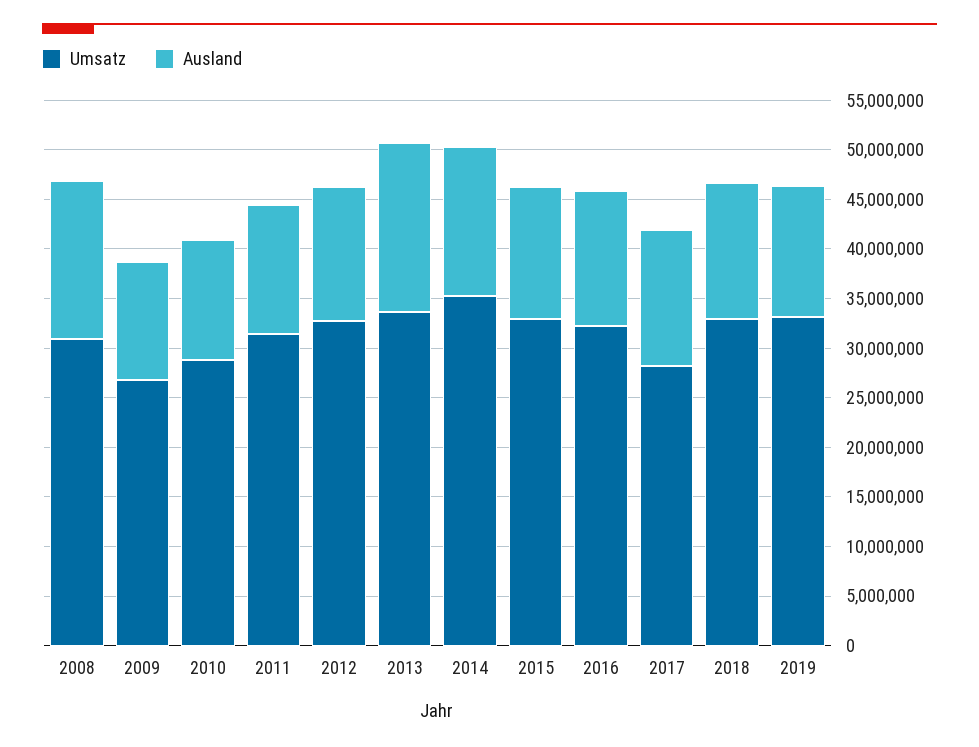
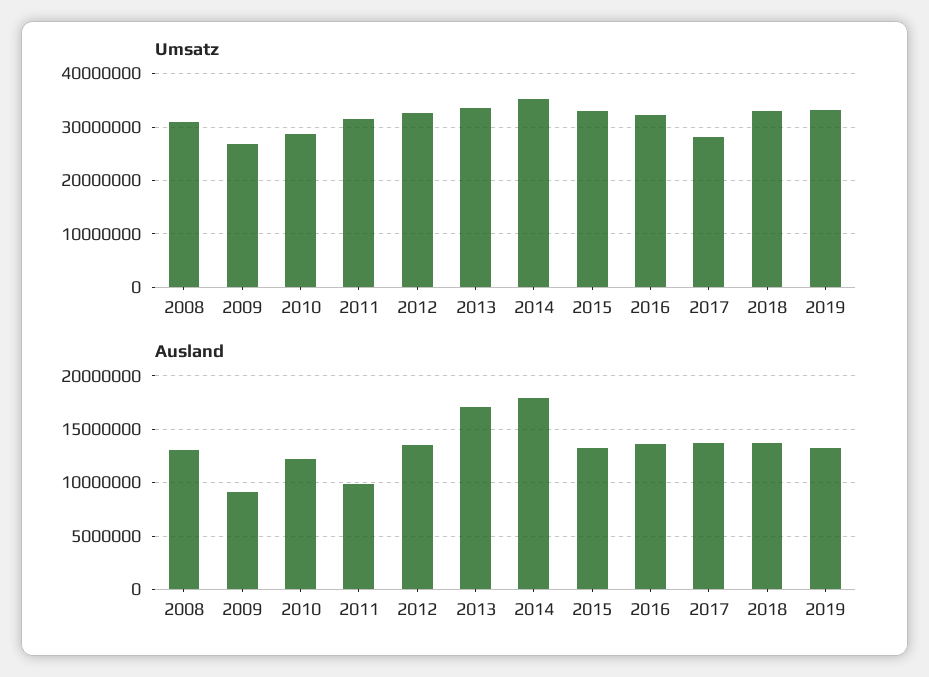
  {
    "Umsatz": {
      "2008": 31000000,
      "2009": 27000000,
      "2010": 29000000,
      "2011": 31000000,
      "2012": 33000000,
      "2013": 34000000,
      "2014": 35000000,
      "2015": 33000000,
      "2016": 32000000,
      "2017": 28000000,
      "2018": 33000000,
      "2019": 33000000
    },
    "Ausland": {
-     "2008": 16000000,
+     "2008": 13000000,
-     "2009": 12000000,
+     "2009": 9000000,
      "2010": 12000000,
-     "2011": 13000000,
+     "2011": 10000000,
      "2012": 13000000,
      "2013": 17000000,
-     "2014": 15000000,
+     "2014": 18000000,
      "2015": 13000000,
      "2016": 14000000,
      "2017": 14000000,
      "2018": 14000000,
      "2019": 13000000
    }
  }

